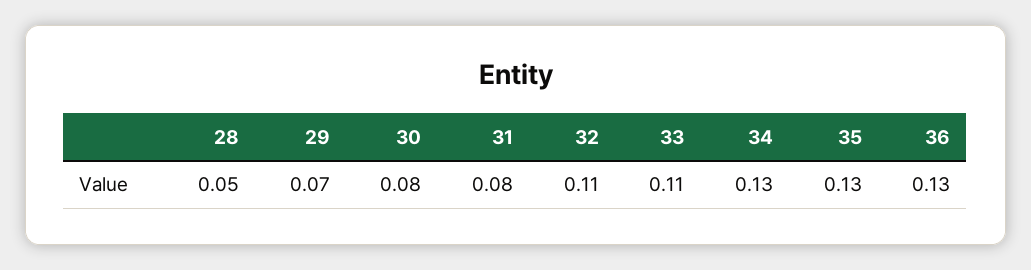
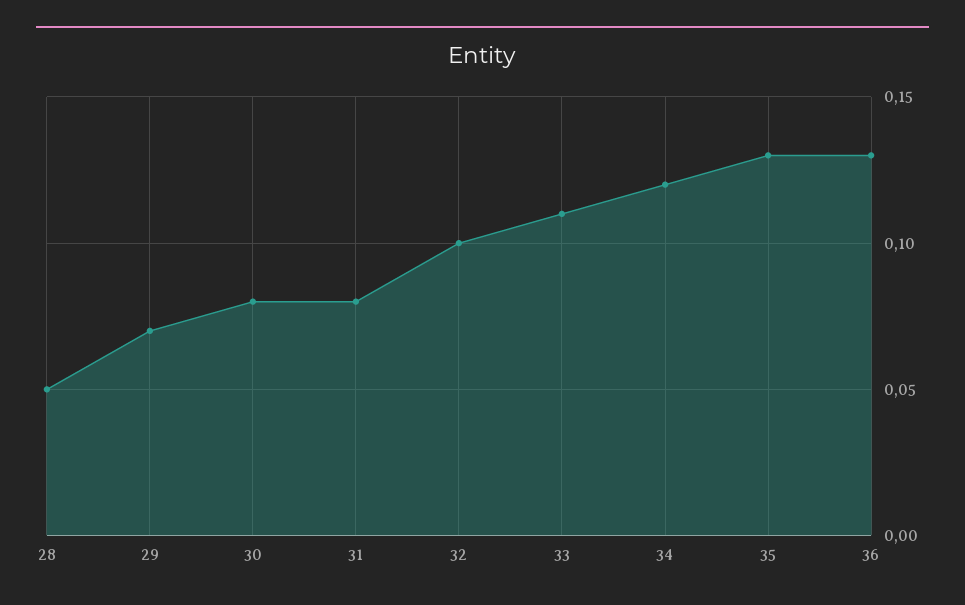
  {
    "28": 0.05,
    "29": 0.07,
    "30": 0.08,
    "31": 0.08,
-   "32": 0.11,
+   "32": 0.1,
    "33": 0.11,
-   "34": 0.13,
+   "34": 0.12,
    "35": 0.13,
    "36": 0.13
  }

